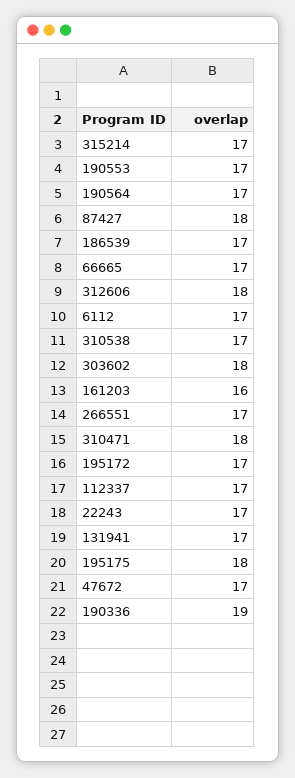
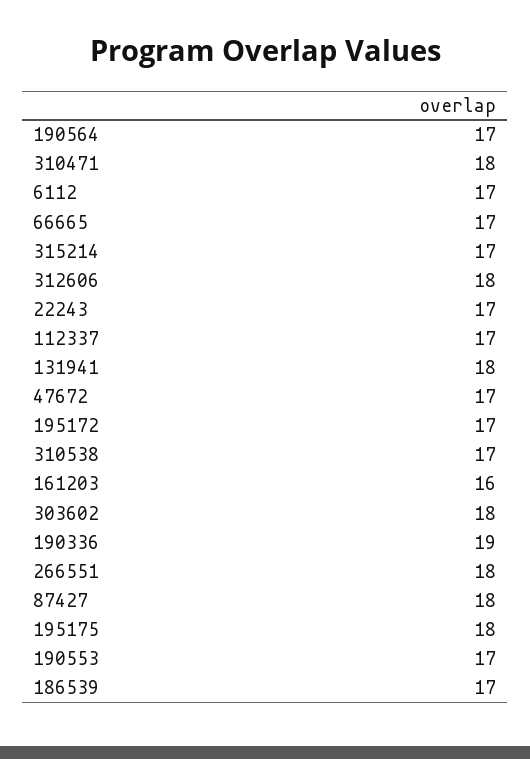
  {
    "315214": 17,
    "190553": 17,
    "190564": 17,
    "87427": 18,
    "186539": 17,
    "66665": 17,
    "312606": 18,
    "6112": 17,
    "310538": 17,
    "303602": 18,
    "161203": 16,
-   "266551": 17,
+   "266551": 18,
    "310471": 18,
    "195172": 17,
    "112337": 17,
    "22243": 17,
-   "131941": 17,
+   "131941": 18,
    "195175": 18,
    "47672": 17,
    "190336": 19
  }

